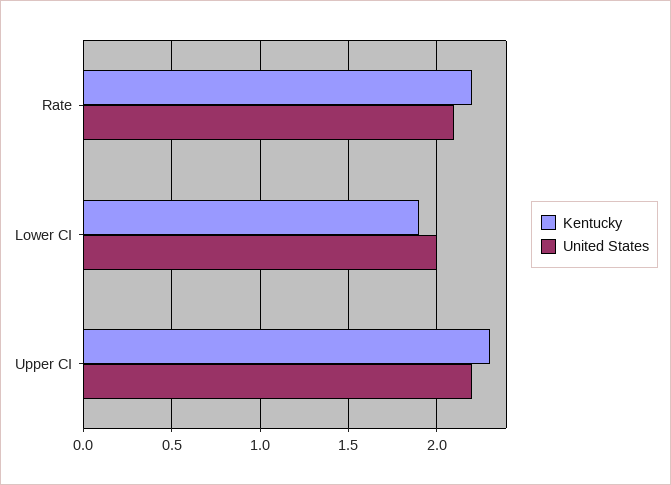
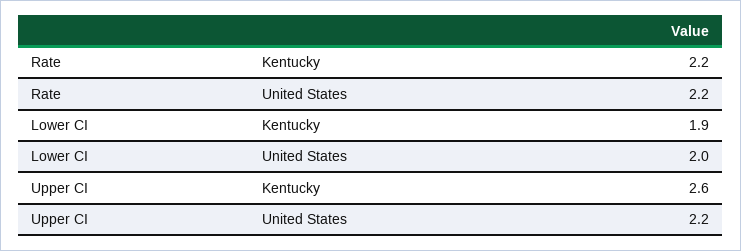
  {
    "Kentucky": {
      "Rate": 2.2,
      "Lower CI": 1.9,
-     "Upper CI": 2.3
+     "Upper CI": 2.6
    },
    "United States": {
-     "Rate": 2.1,
+     "Rate": 2.2,
      "Lower CI": 2,
      "Upper CI": 2.2
    }
  }

